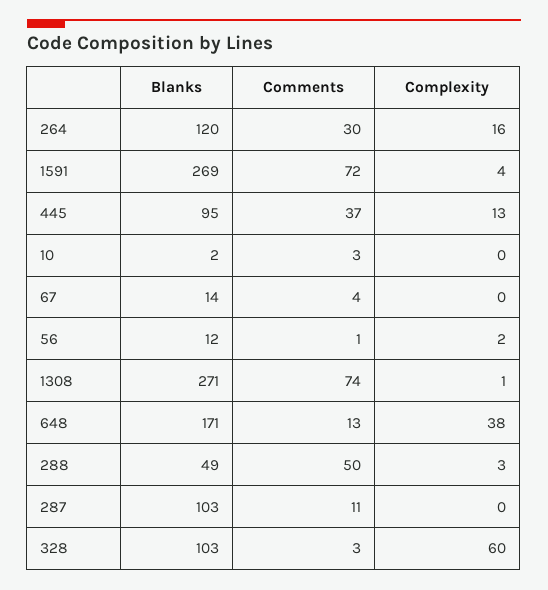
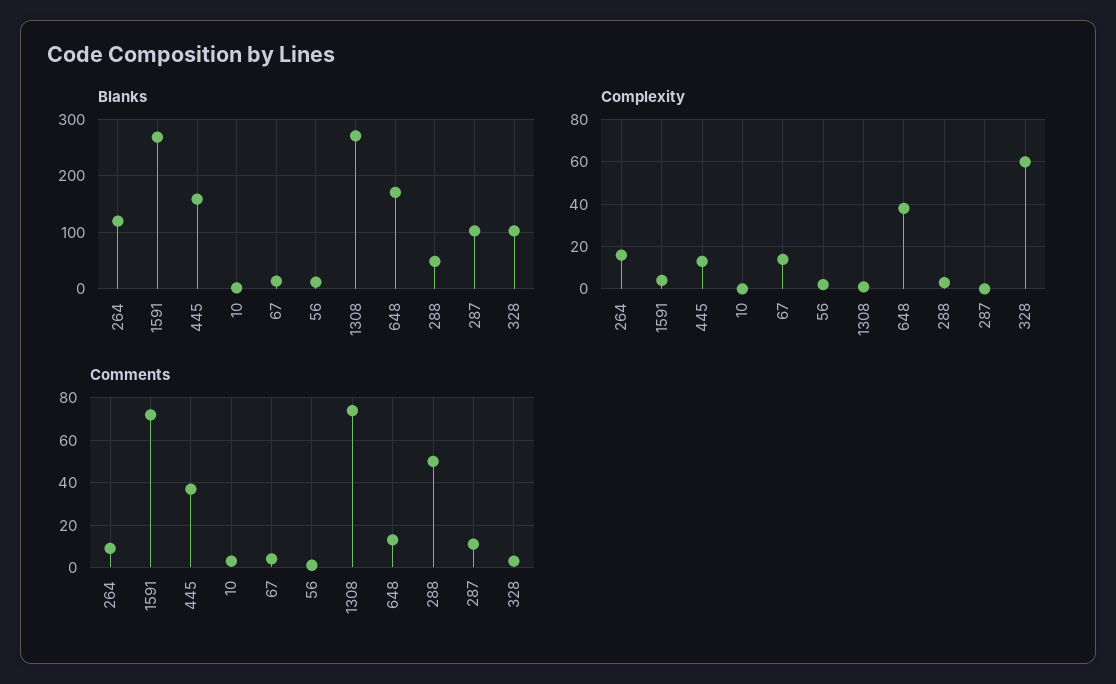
  {
    "Blanks": {
      "264": 120,
      "1591": 269,
-     "445": 95,
+     "445": 160,
      "10": 2,
      "67": 14,
      "56": 12,
      "1308": 271,
      "648": 171,
      "288": 49,
      "287": 103,
      "328": 103
    },
    "Comments": {
-     "264": 30,
+     "264": 10,
      "1591": 72,
      "445": 37,
      "10": 3,
      "67": 4,
      "56": 1,
      "1308": 74,
      "648": 13,
      "288": 50,
      "287": 11,
      "328": 3
    },
    "Complexity": {
      "264": 16,
      "1591": 4,
      "445": 13,
      "10": 0,
-     "67": 0,
+     "67": 15,
      "56": 2,
      "1308": 1,
      "648": 38,
      "288": 3,
      "287": 0,
      "328": 60
    }
  }

